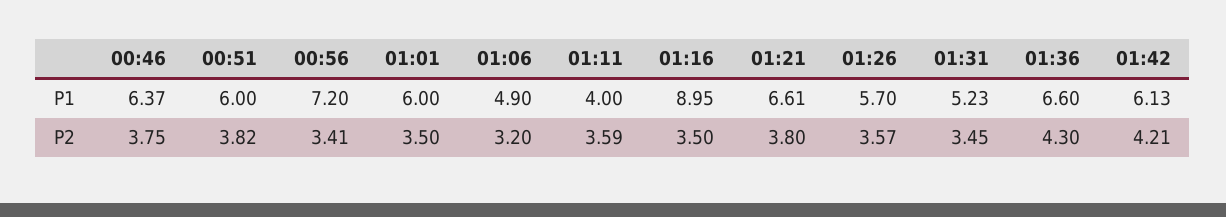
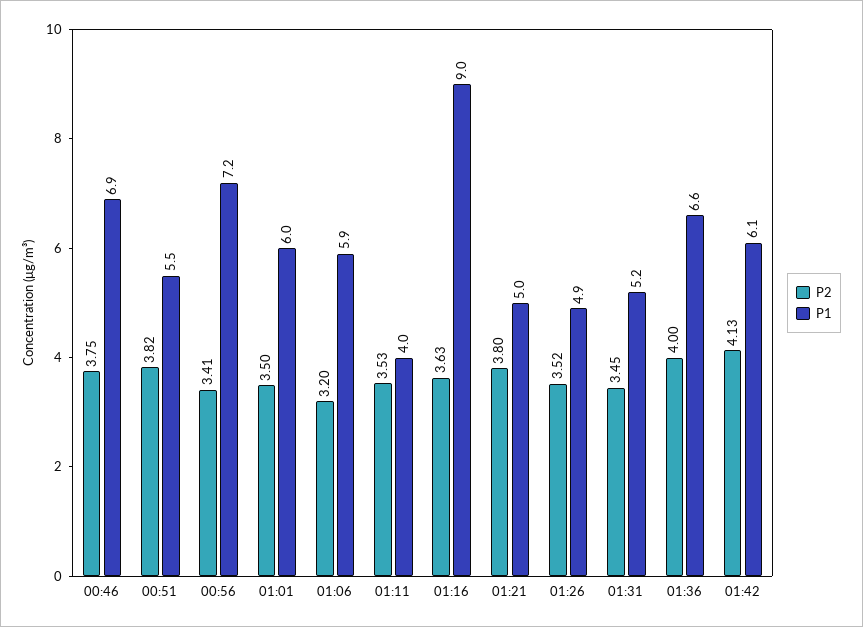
  {
    "P1": {
-     "00:46": 6.37,
+     "00:46": 6.9,
-     "00:51": 6,
+     "00:51": 5.5,
      "00:56": 7.2,
      "01:01": 6,
-     "01:06": 4.9,
+     "01:06": 5.9,
      "01:11": 4,
      "01:16": 8.95,
-     "01:21": 6.61,
+     "01:21": 5,
-     "01:26": 5.7,
+     "01:26": 4.9,
      "01:31": 5.23,
      "01:36": 6.6,
      "01:42": 6.13
    },
    "P2": {
      "00:46": 3.75,
      "00:51": 3.82,
      "00:56": 3.41,
      "01:01": 3.5,
      "01:06": 3.2,
-     "01:11": 3.59,
+     "01:11": 3.53,
-     "01:16": 3.5,
+     "01:16": 3.63,
      "01:21": 3.8,
-     "01:26": 3.57,
+     "01:26": 3.52,
      "01:31": 3.45,
-     "01:36": 4.3,
+     "01:36": 4,
-     "01:42": 4.21
+     "01:42": 4.13
    }
  }

